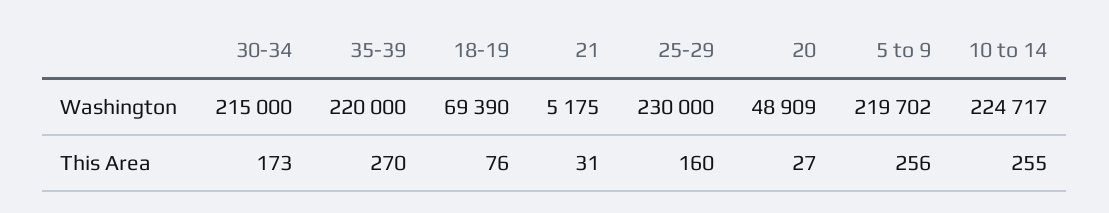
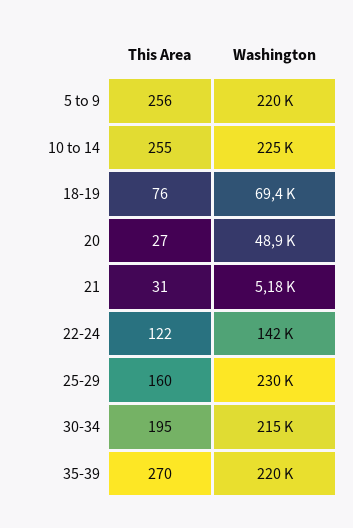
  {
    "30-34": {
      "Washington": 215000,
-     "This Area": 173
+     "This Area": 195
    },
    "35-39": {
      "Washington": 220000,
      "This Area": 270
    },
    "18-19": {
      "Washington": 69390,
      "This Area": 76
    },
    "21": {
      "Washington": 5175,
      "This Area": 31
    },
    "25-29": {
      "Washington": 230000,
      "This Area": 160
    },
    "20": {
      "Washington": 48909,
      "This Area": 27
    },
    "5 to 9": {
      "Washington": 219702,
      "This Area": 256
    },
    "10 to 14": {
      "Washington": 224717,
      "This Area": 255
-   }
+   },
+   "22-24": {
+     "This Area": 122,
+     "Washington": 142000
+   }
  }

